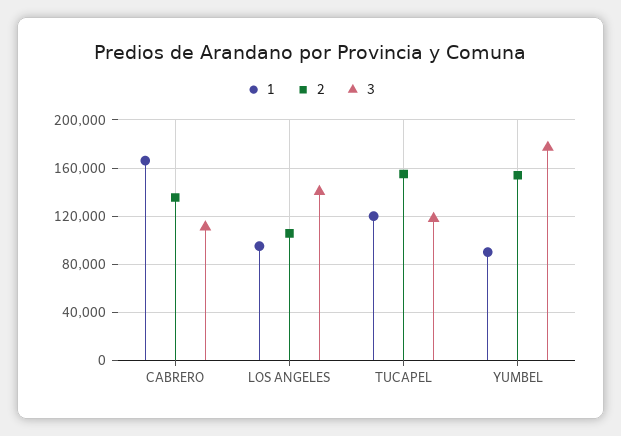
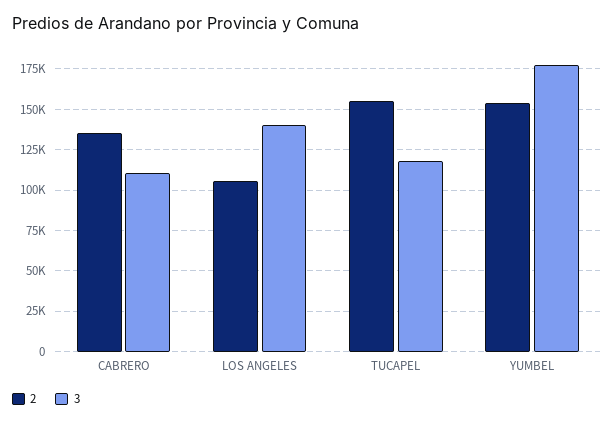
  {
-   "1": {
-     "CABRERO": 165000,
-     "LOS ANGELES": 95000,
-     "TUCAPEL": 120000,
-     "YUMBEL": 90000
-   },
    "2": {
      "CABRERO": 135000,
      "LOS ANGELES": 105000,
      "TUCAPEL": 155000,
      "YUMBEL": 155000
    },
    "3": {
      "CABRERO": 110000,
      "LOS ANGELES": 140000,
      "TUCAPEL": 120000,
      "YUMBEL": 175000
    }
  }

